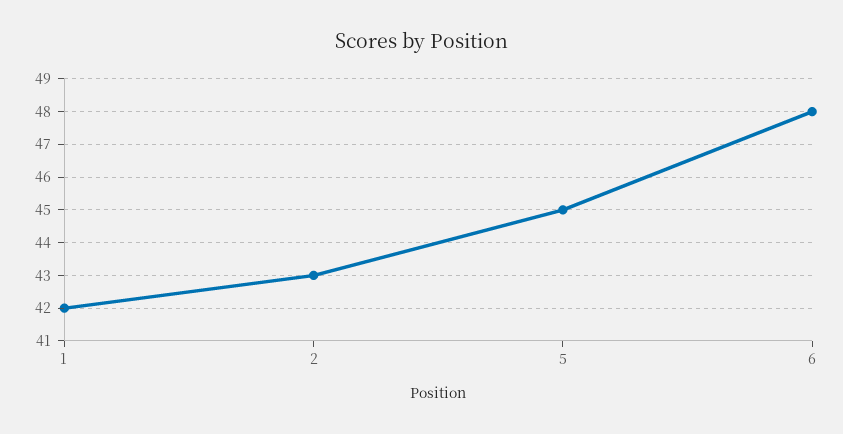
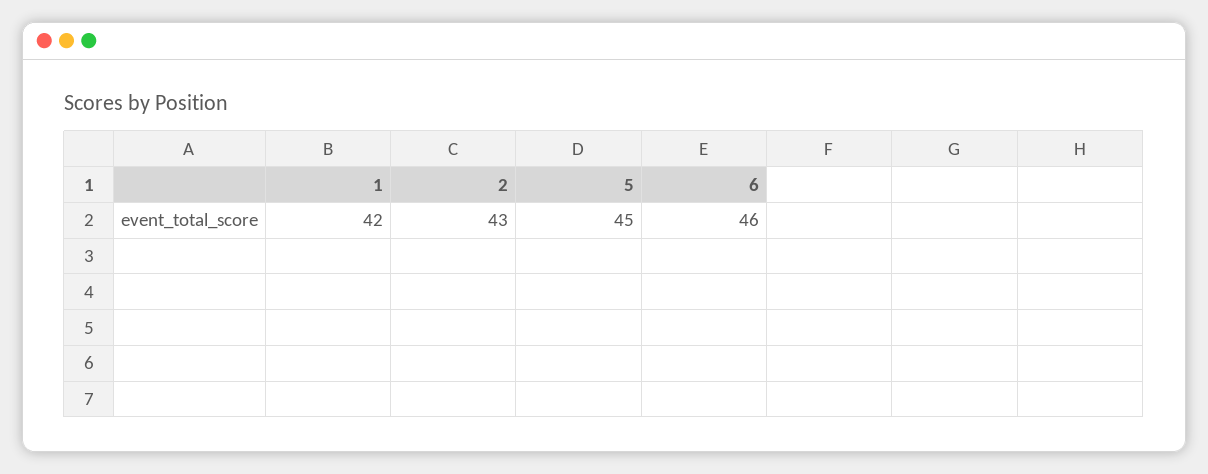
  {
    "1": 42,
    "2": 43,
    "5": 45,
-   "6": 48
+   "6": 46
  }

